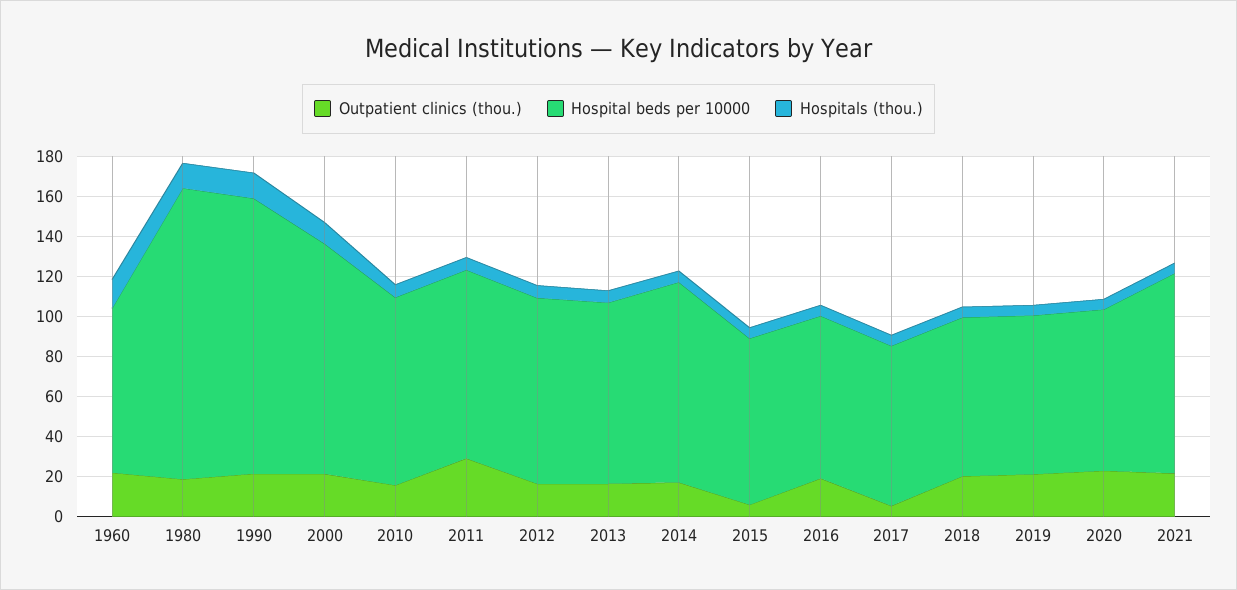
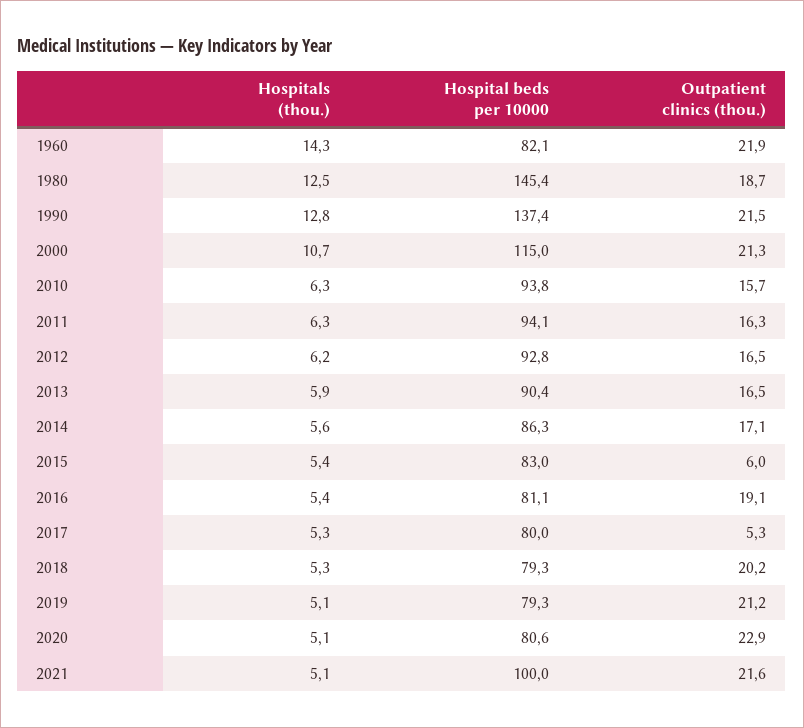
  {
    "Outpatient clinics (thou.)": {
      "1960": 21.9,
      "1980": 18.7,
      "1990": 21.5,
      "2000": 21.3,
      "2010": 15.7,
-     "2011": 30,
+     "2011": 16.3,
      "2012": 16.5,
      "2013": 16.5,
      "2014": 17.1,
      "2015": 6,
      "2016": 19.1,
      "2017": 5.3,
      "2018": 20.2,
      "2019": 21.2,
      "2020": 22.9,
      "2021": 21.6
    },
    "Hospital beds per 10000": {
      "1960": 82.1,
      "1980": 145.4,
      "1990": 137.4,
      "2000": 115,
      "2010": 93.8,
      "2011": 94.1,
      "2012": 92.8,
      "2013": 90.4,
-     "2014": 100,
+     "2014": 86.3,
      "2015": 83,
      "2016": 81.1,
      "2017": 80,
      "2018": 79.3,
      "2019": 79.3,
      "2020": 80.6,
      "2021": 100
    },
    "Hospitals (thou.)": {
      "1960": 14.3,
      "1980": 12.5,
      "1990": 12.8,
      "2000": 10.7,
      "2010": 6.3,
      "2011": 6.3,
      "2012": 6.2,
      "2013": 5.9,
      "2014": 5.6,
      "2015": 5.4,
      "2016": 5.4,
      "2017": 5.3,
      "2018": 5.3,
      "2019": 5.1,
      "2020": 5.1,
      "2021": 5.1
    }
  }

